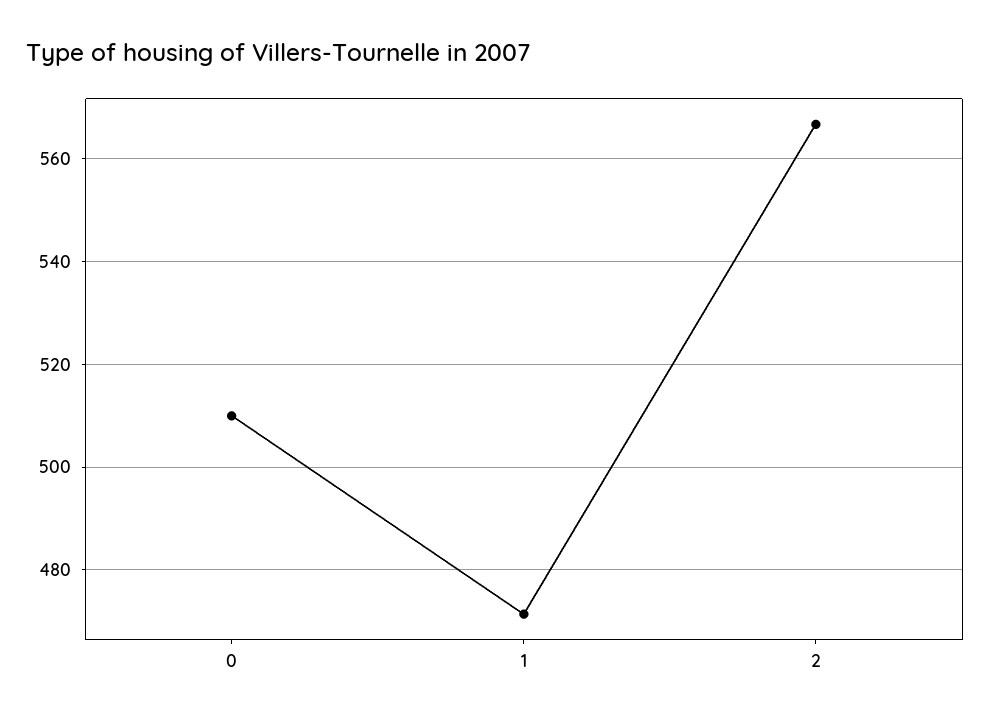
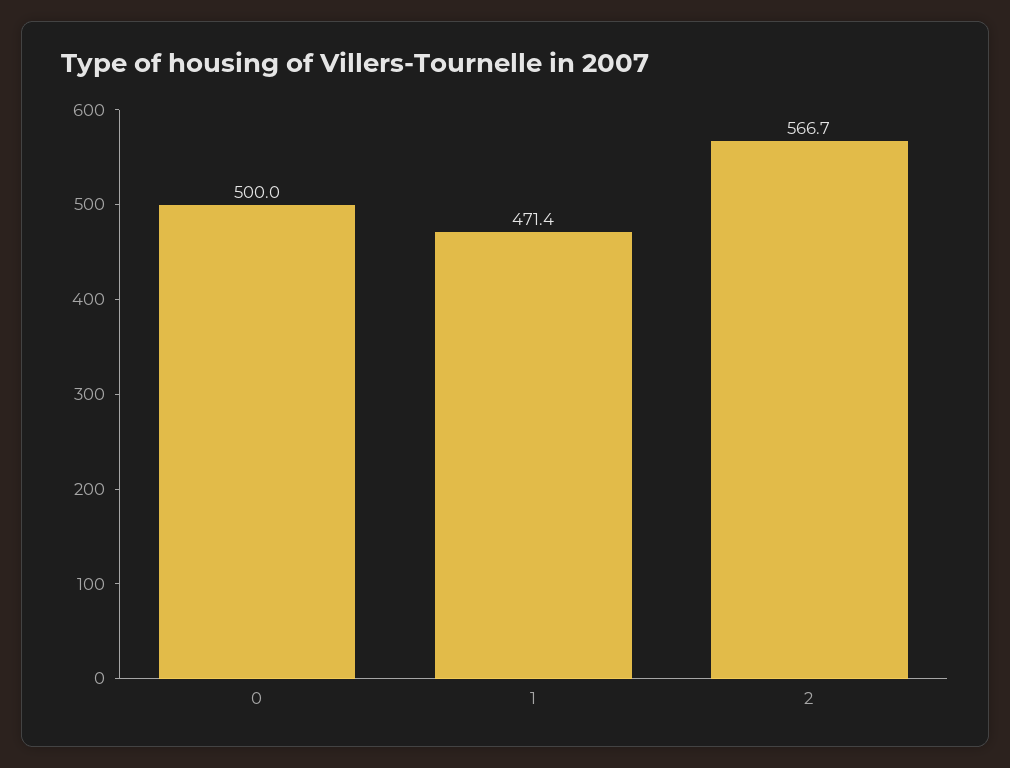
  {
-   "0": 510,
+   "0": 500,
    "1": 471.4,
    "2": 566.7
  }

